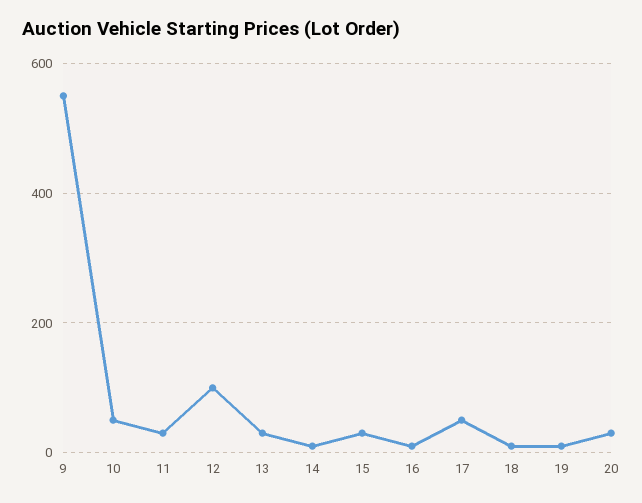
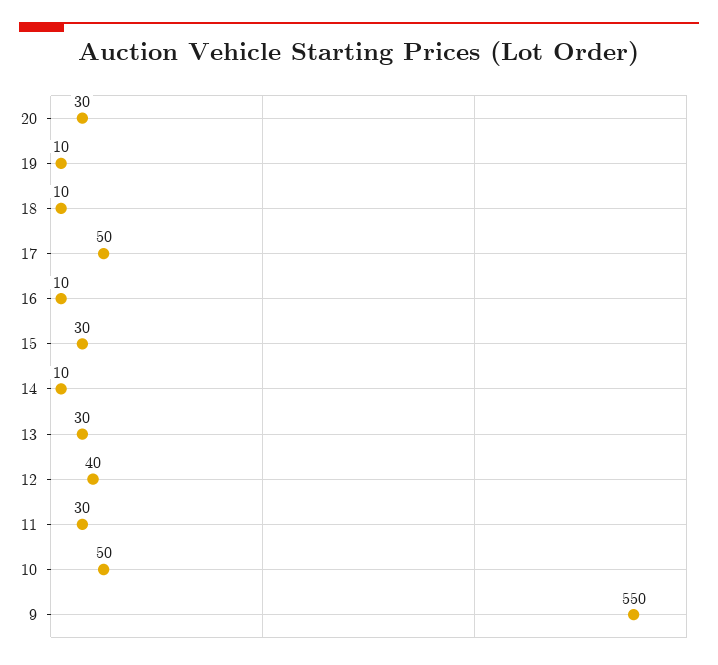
  {
    "9": 550,
    "10": 50,
    "11": 30,
-   "12": 100,
+   "12": 40,
    "13": 30,
    "14": 10,
    "15": 30,
    "16": 10,
    "17": 50,
    "18": 10,
    "19": 10,
    "20": 30
  }

